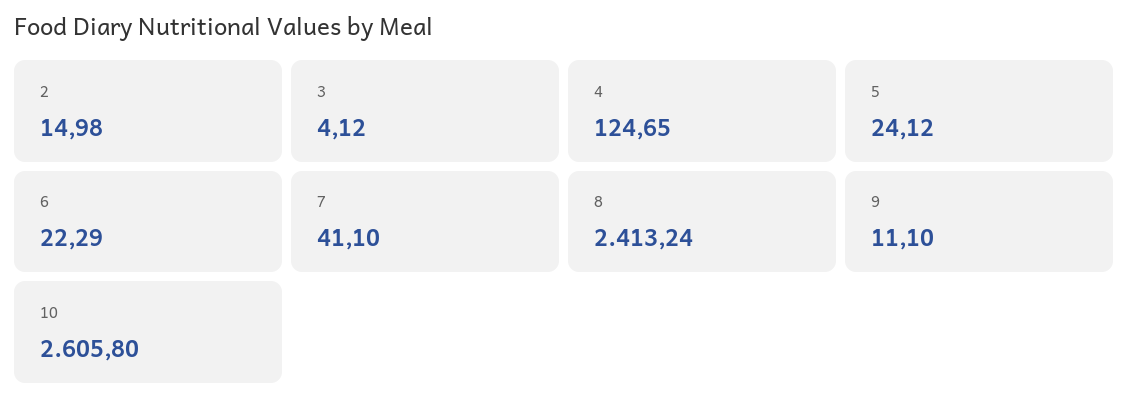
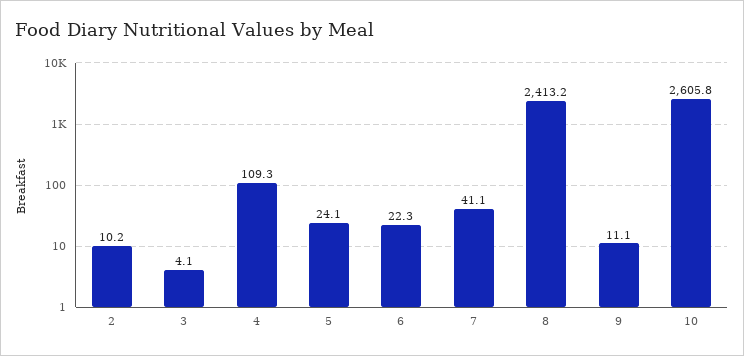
  {
-   "2": 14.98,
+   "2": 10.2,
    "3": 4.12,
-   "4": 124.65,
+   "4": 109.3,
    "5": 24.12,
    "6": 22.29,
    "7": 41.1,
    "8": 2413.24,
    "9": 11.1,
    "10": 2605.8
  }

